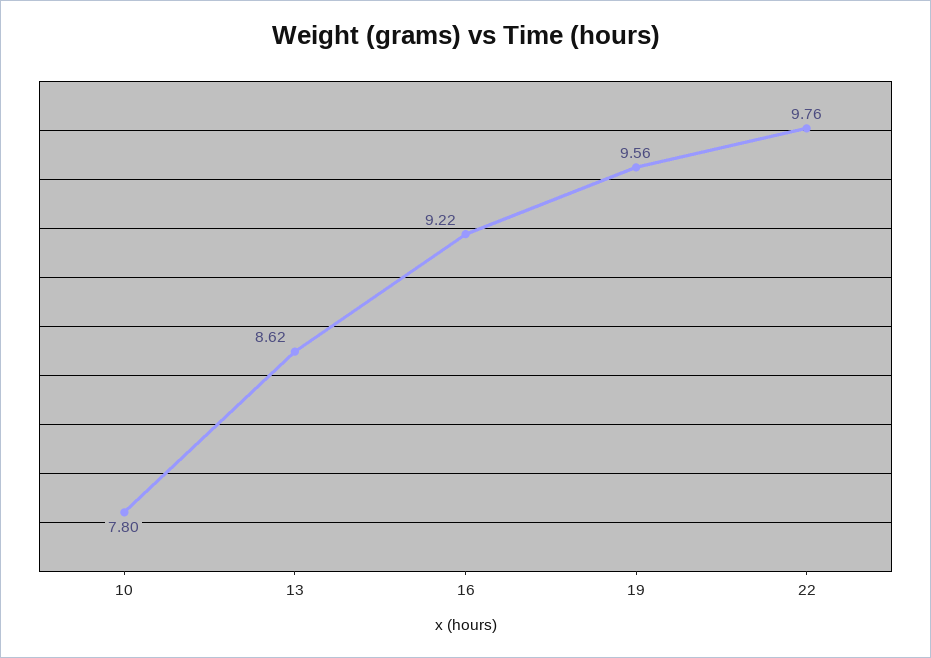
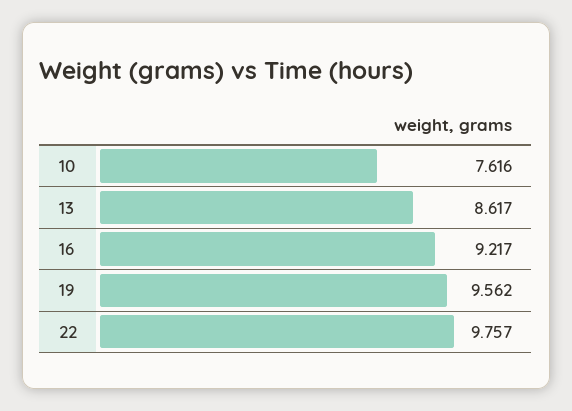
  {
-   "10": 7.8,
+   "10": 7.616,
    "13": 8.617,
    "16": 9.217,
    "19": 9.562,
    "22": 9.757
  }

